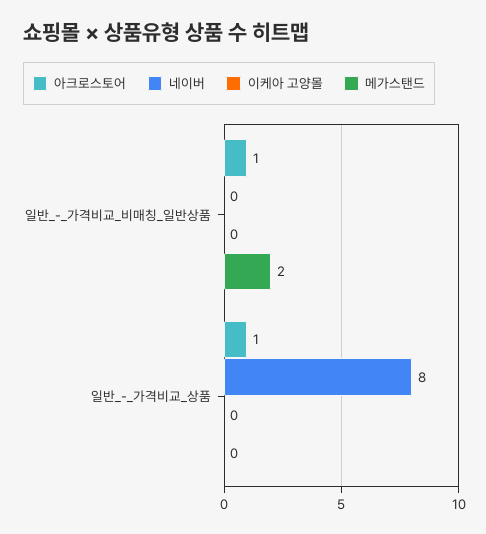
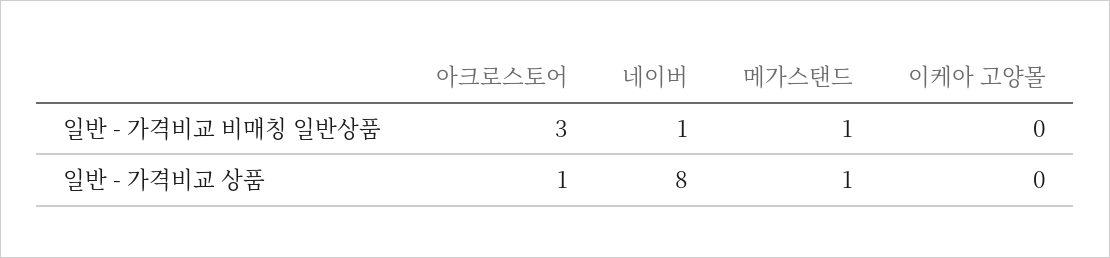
  {
    "아크로스토어": {
-     "일반_-_가격비교_비매칭_일반상품": 1,
+     "일반_-_가격비교_비매칭_일반상품": 3,
      "일반_-_가격비교_상품": 1
    },
    "네이버": {
-     "일반_-_가격비교_비매칭_일반상품": 0,
+     "일반_-_가격비교_비매칭_일반상품": 1,
      "일반_-_가격비교_상품": 8
    },
    "이케아 고양몰": {
      "일반_-_가격비교_비매칭_일반상품": 0,
      "일반_-_가격비교_상품": 0
    },
    "메가스탠드": {
-     "일반_-_가격비교_비매칭_일반상품": 2,
+     "일반_-_가격비교_비매칭_일반상품": 1,
-     "일반_-_가격비교_상품": 0
+     "일반_-_가격비교_상품": 1
    }
  }

